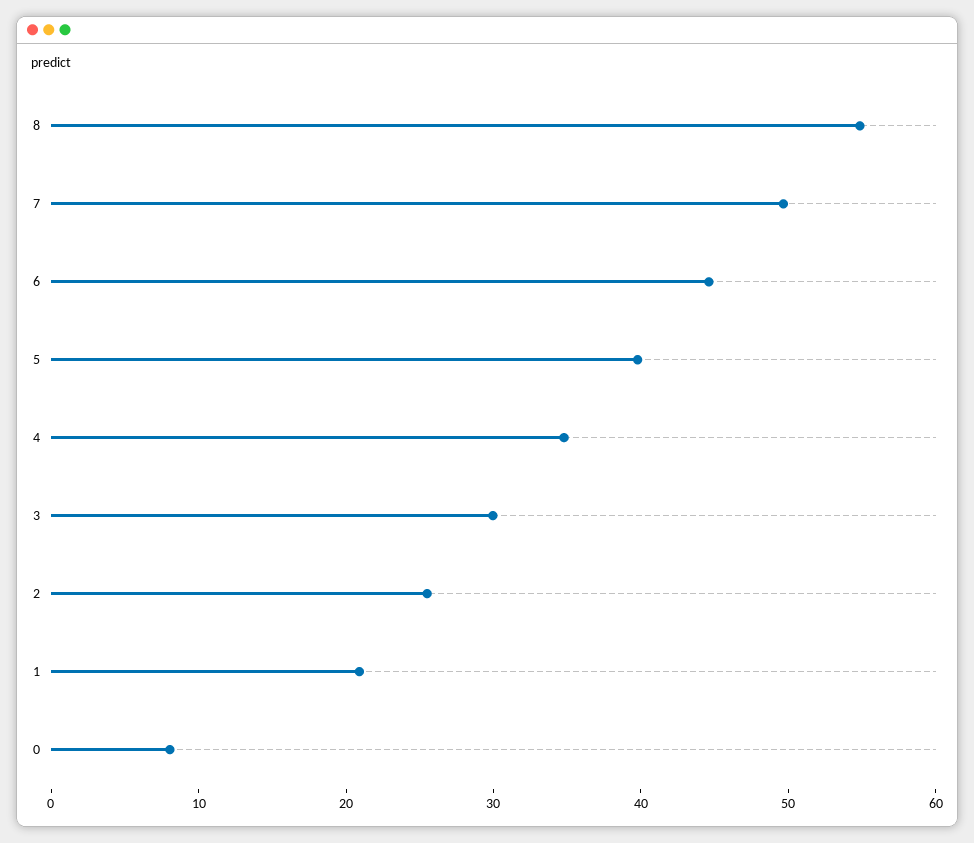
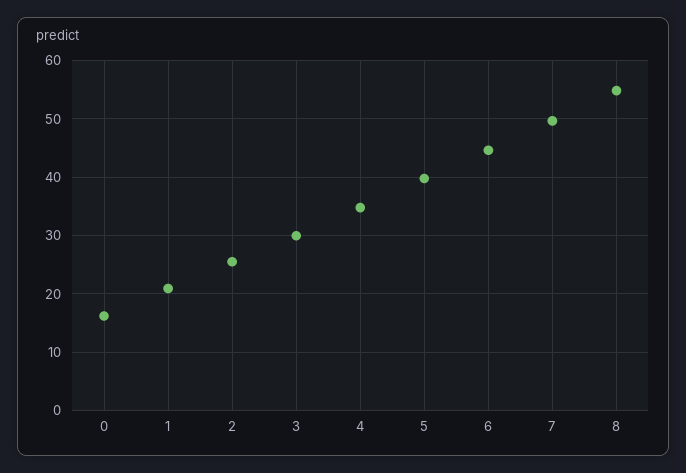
  {
    "8": 54,
    "7": 50,
    "6": 44,
    "5": 40,
    "4": 34,
    "3": 30,
    "2": 26,
    "1": 20,
-   "0": 8
+   "0": 16
  }

